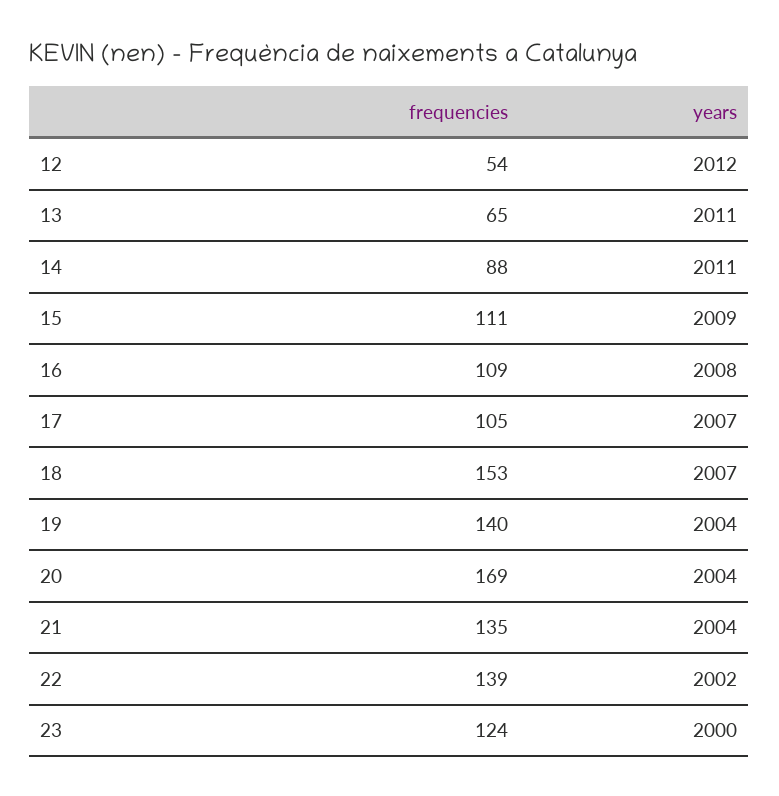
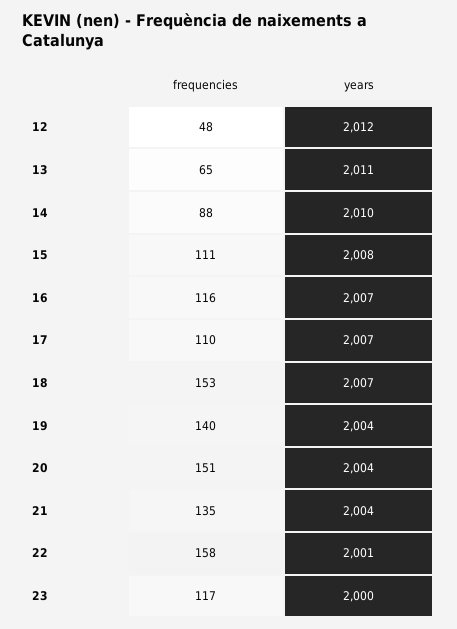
  {
    "frequencies": {
-     "12": 54,
+     "12": 48,
      "13": 65,
      "14": 88,
      "15": 111,
-     "16": 109,
+     "16": 116,
-     "17": 105,
+     "17": 110,
      "18": 153,
      "19": 140,
-     "20": 169,
+     "20": 151,
      "21": 135,
-     "22": 139,
+     "22": 158,
-     "23": 124
+     "23": 117
    },
    "years": {
      "12": 2012,
      "13": 2011,
-     "14": 2011,
+     "14": 2010,
-     "15": 2009,
+     "15": 2008,
-     "16": 2008,
+     "16": 2007,
      "17": 2007,
      "18": 2007,
      "19": 2004,
      "20": 2004,
      "21": 2004,
-     "22": 2002,
+     "22": 2001,
      "23": 2000
    }
  }

